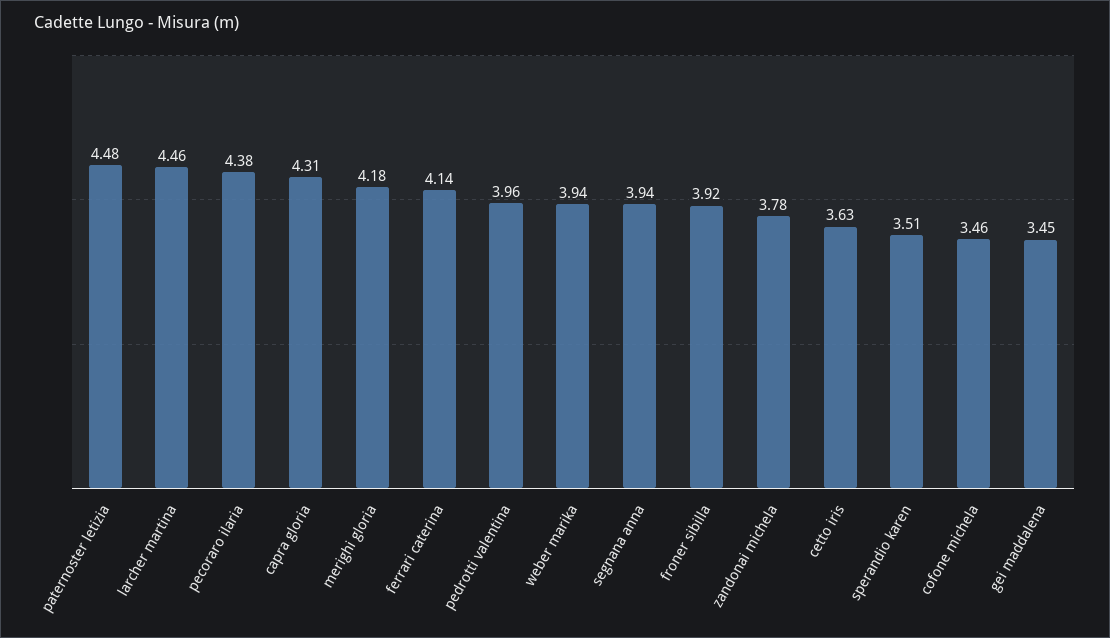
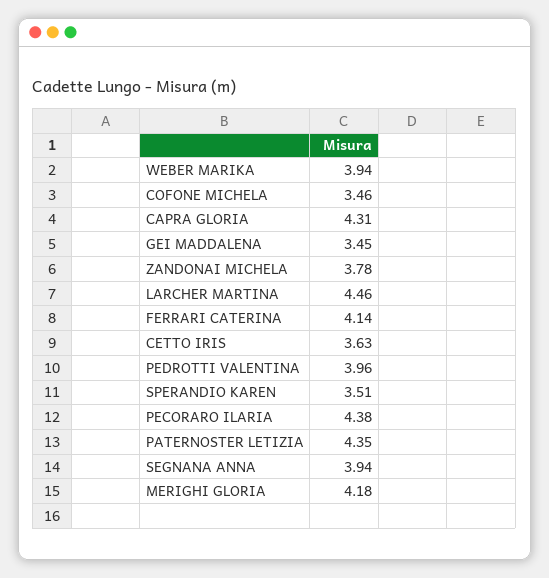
  {
-   "paternoster letizia": 4.48,
+   "paternoster letizia": 4.35,
    "larcher martina": 4.46,
    "pecoraro ilaria": 4.38,
    "capra gloria": 4.31,
    "merighi gloria": 4.18,
    "ferrari caterina": 4.14,
    "pedrotti valentina": 3.96,
    "weber marika": 3.94,
    "segnana anna": 3.94,
-   "froner sibilla": 3.92,
    "zandonai michela": 3.78,
    "cetto iris": 3.63,
    "sperandio karen": 3.51,
    "cofone michela": 3.46,
    "gei maddalena": 3.45
  }

